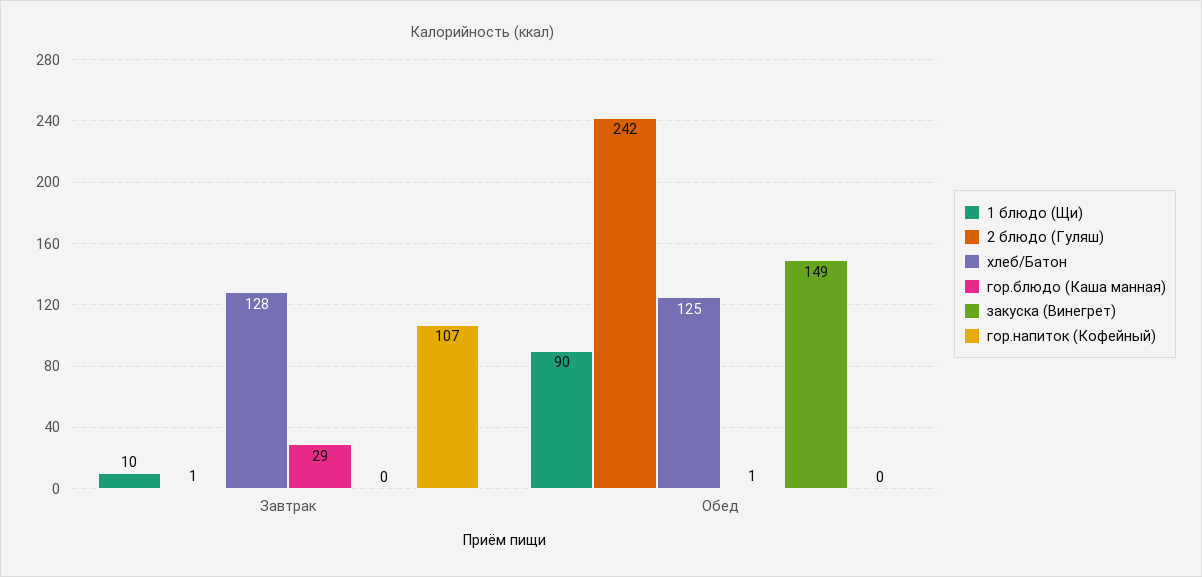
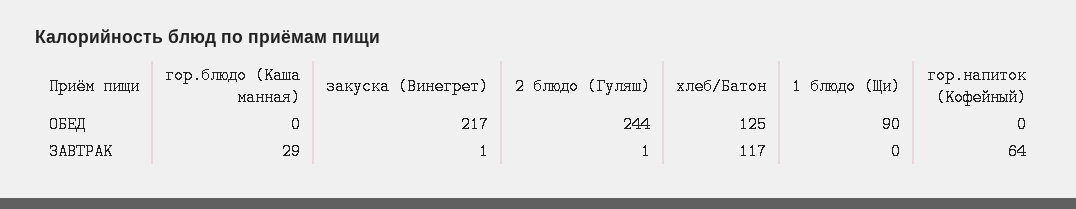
  {
    "1 блюдо (Щи)": {
-     "Завтрак": 10,
+     "Завтрак": 0,
      "Обед": 90
    },
    "2 блюдо (Гуляш)": {
      "Завтрак": 1,
-     "Обед": 242
+     "Обед": 244
    },
    "хлеб/Батон": {
-     "Завтрак": 128,
+     "Завтрак": 117,
      "Обед": 125
    },
    "гор.блюдо (Каша манная)": {
      "Завтрак": 29,
-     "Обед": 1
+     "Обед": 0
    },
    "закуска (Винегрет)": {
-     "Завтрак": 0,
+     "Завтрак": 1,
-     "Обед": 149
+     "Обед": 217
    },
    "гор.напиток (Кофейный)": {
-     "Завтрак": 107,
+     "Завтрак": 64,
      "Обед": 0
    }
  }

